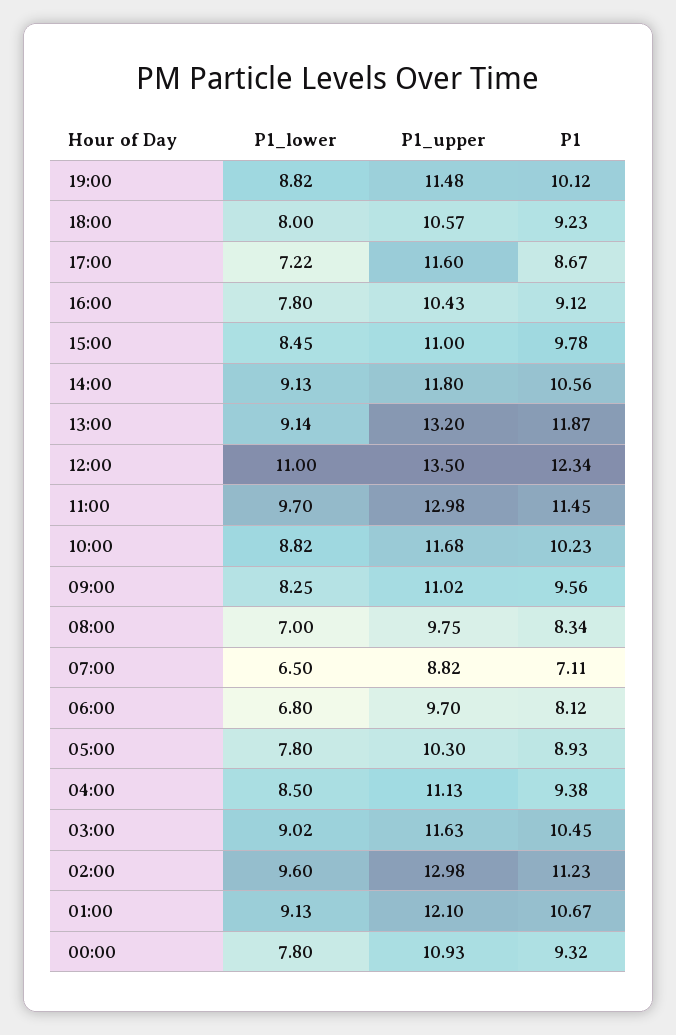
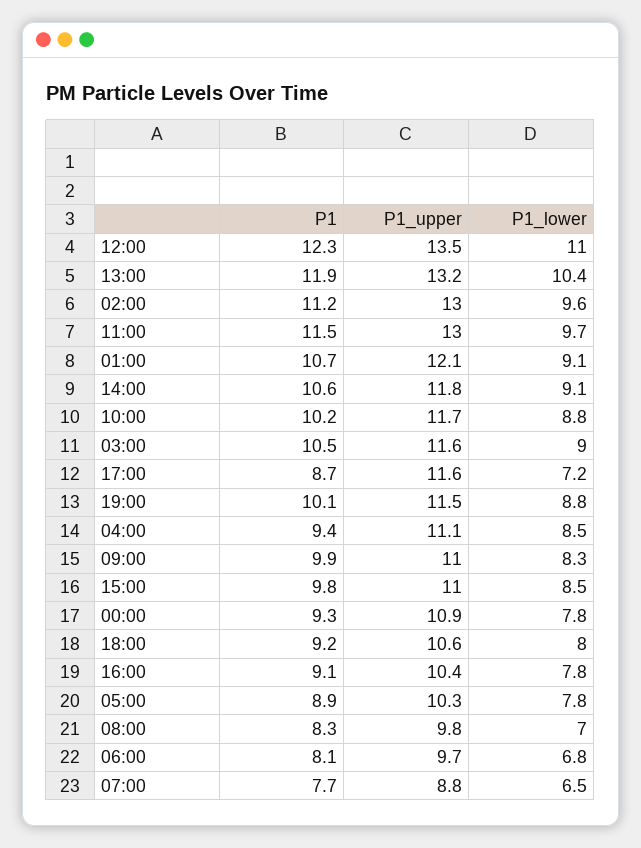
  {
    "P1_lower": {
      "19:00": 8.82,
      "18:00": 8,
      "17:00": 7.22,
      "16:00": 7.8,
      "15:00": 8.45,
      "14:00": 9.13,
-     "13:00": 9.14,
+     "13:00": 10.4,
      "12:00": 11,
      "11:00": 9.7,
      "10:00": 8.82,
      "09:00": 8.25,
      "08:00": 7,
      "07:00": 6.5,
      "06:00": 6.8,
      "05:00": 7.8,
      "04:00": 8.5,
      "03:00": 9.02,
      "02:00": 9.6,
      "01:00": 9.13,
      "00:00": 7.8
    },
    "P1_upper": {
      "19:00": 11.48,
      "18:00": 10.57,
      "17:00": 11.6,
      "16:00": 10.43,
      "15:00": 11,
      "14:00": 11.8,
      "13:00": 13.2,
      "12:00": 13.5,
      "11:00": 12.98,
      "10:00": 11.68,
      "09:00": 11.02,
      "08:00": 9.75,
      "07:00": 8.82,
      "06:00": 9.7,
      "05:00": 10.3,
      "04:00": 11.13,
      "03:00": 11.63,
      "02:00": 12.98,
      "01:00": 12.1,
      "00:00": 10.93
    },
    "P1": {
      "19:00": 10.12,
      "18:00": 9.23,
      "17:00": 8.67,
      "16:00": 9.12,
      "15:00": 9.78,
      "14:00": 10.56,
      "13:00": 11.87,
      "12:00": 12.34,
      "11:00": 11.45,
      "10:00": 10.23,
-     "09:00": 9.56,
+     "09:00": 9.9,
      "08:00": 8.34,
-     "07:00": 7.11,
+     "07:00": 7.7,
      "06:00": 8.12,
      "05:00": 8.93,
      "04:00": 9.38,
      "03:00": 10.45,
      "02:00": 11.23,
      "01:00": 10.67,
      "00:00": 9.32
    }
  }

